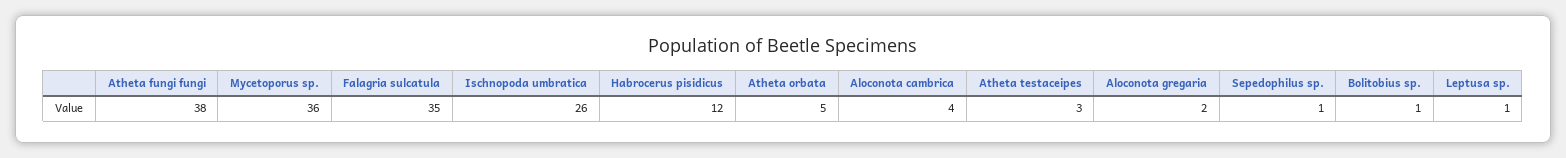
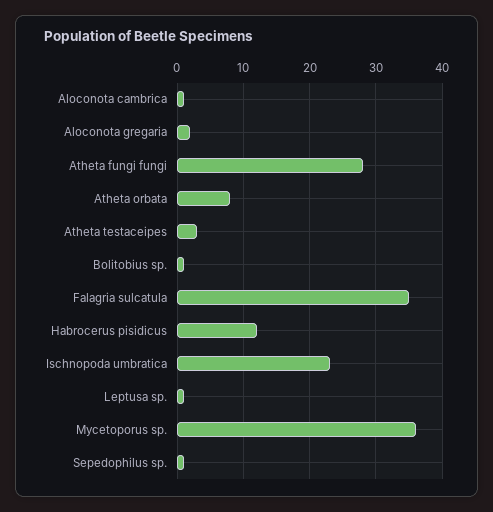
  {
-   "Atheta fungi fungi": 38,
+   "Atheta fungi fungi": 28,
    "Mycetoporus sp.": 36,
    "Falagria sulcatula": 35,
-   "Ischnopoda umbratica": 26,
+   "Ischnopoda umbratica": 23,
    "Habrocerus pisidicus": 12,
-   "Atheta orbata": 5,
+   "Atheta orbata": 8,
-   "Aloconota cambrica": 4,
+   "Aloconota cambrica": 1,
    "Atheta testaceipes": 3,
    "Aloconota gregaria": 2,
    "Sepedophilus sp.": 1,
    "Bolitobius sp.": 1,
    "Leptusa sp.": 1
  }

